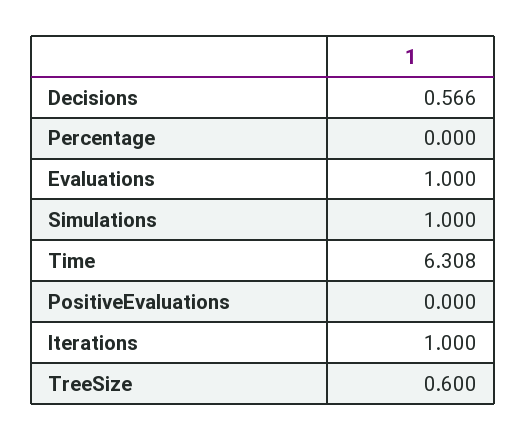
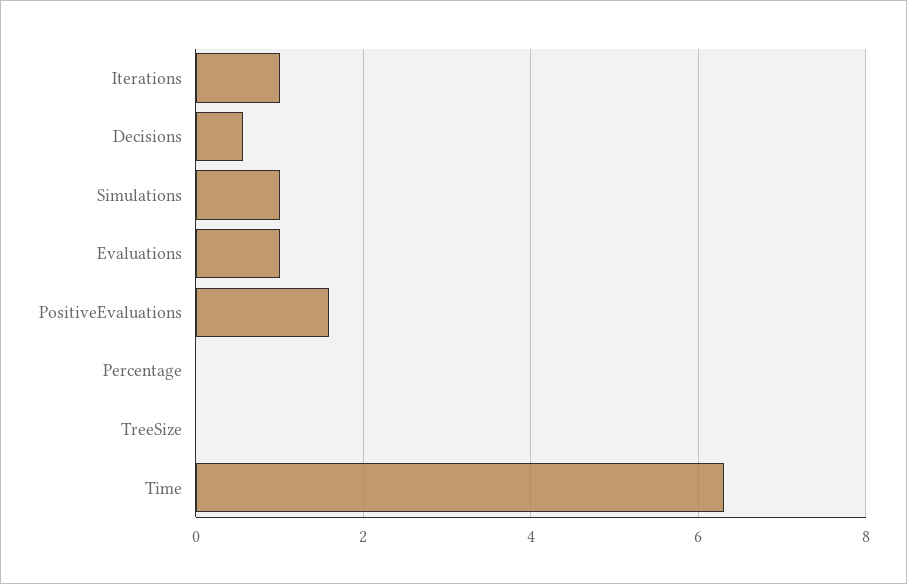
  {
    "Decisions": 0.566,
    "Percentage": 0,
    "Evaluations": 1,
    "Simulations": 1,
    "Time": 6.308,
-   "PositiveEvaluations": 0,
+   "PositiveEvaluations": 1.6,
    "Iterations": 1,
-   "TreeSize": 0.6
+   "TreeSize": 0
  }

